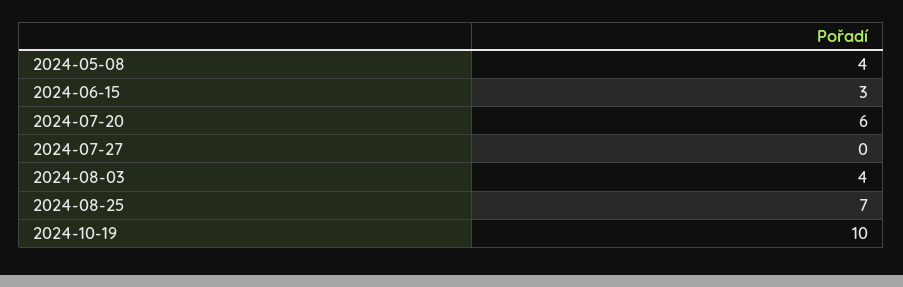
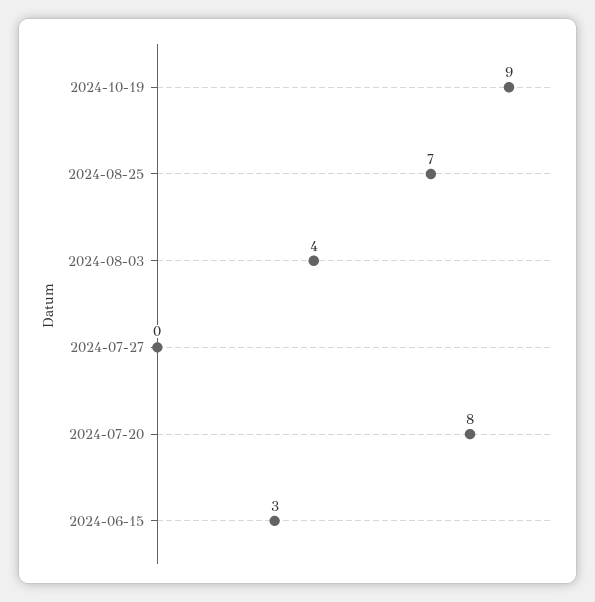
  {
-   "2024-05-08": 4,
    "2024-06-15": 3,
-   "2024-07-20": 6,
+   "2024-07-20": 8,
    "2024-07-27": 0,
    "2024-08-03": 4,
    "2024-08-25": 7,
-   "2024-10-19": 10
+   "2024-10-19": 9
  }

